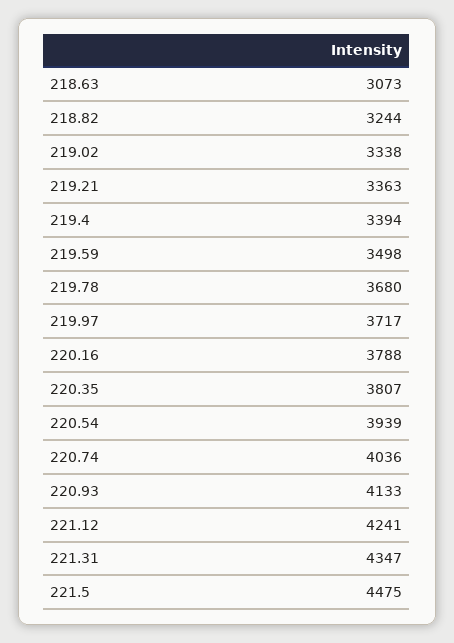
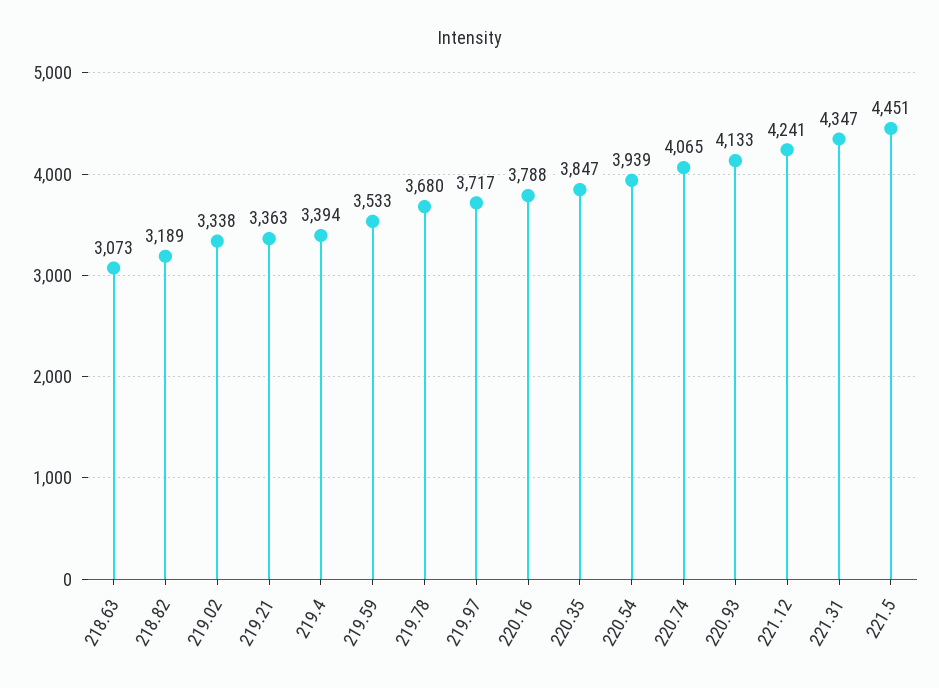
  {
    "218.63": 3073,
-   "218.82": 3244,
+   "218.82": 3189,
    "219.02": 3338,
    "219.21": 3363,
    "219.4": 3394,
-   "219.59": 3498,
+   "219.59": 3533,
    "219.78": 3680,
    "219.97": 3717,
    "220.16": 3788,
-   "220.35": 3807,
+   "220.35": 3847,
    "220.54": 3939,
-   "220.74": 4036,
+   "220.74": 4065,
    "220.93": 4133,
    "221.12": 4241,
    "221.31": 4347,
-   "221.5": 4475
+   "221.5": 4451
  }

